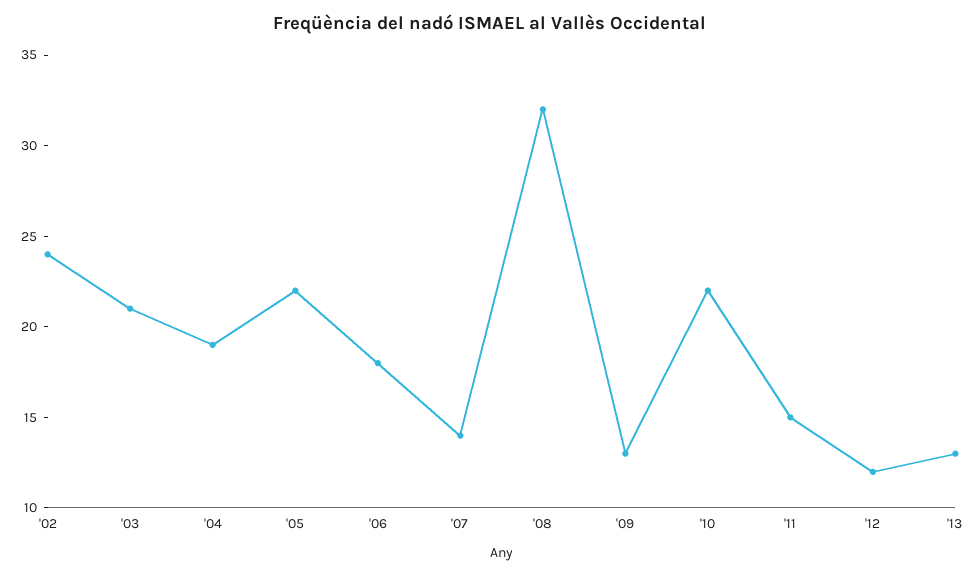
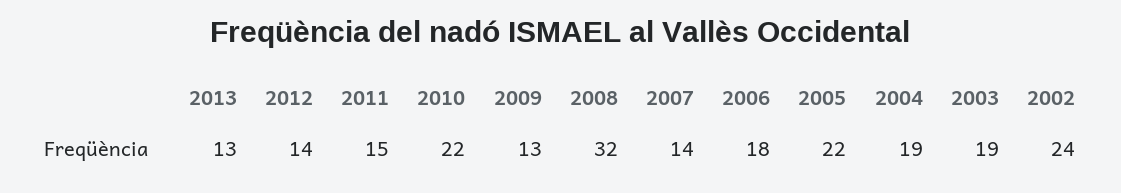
  {
    "'02": 24,
-   "'03": 21,
+   "'03": 19,
    "'04": 19,
    "'05": 22,
    "'06": 18,
    "'07": 14,
    "'08": 32,
    "'09": 13,
    "'10": 22,
    "'11": 15,
-   "'12": 12,
+   "'12": 14,
    "'13": 13
  }

